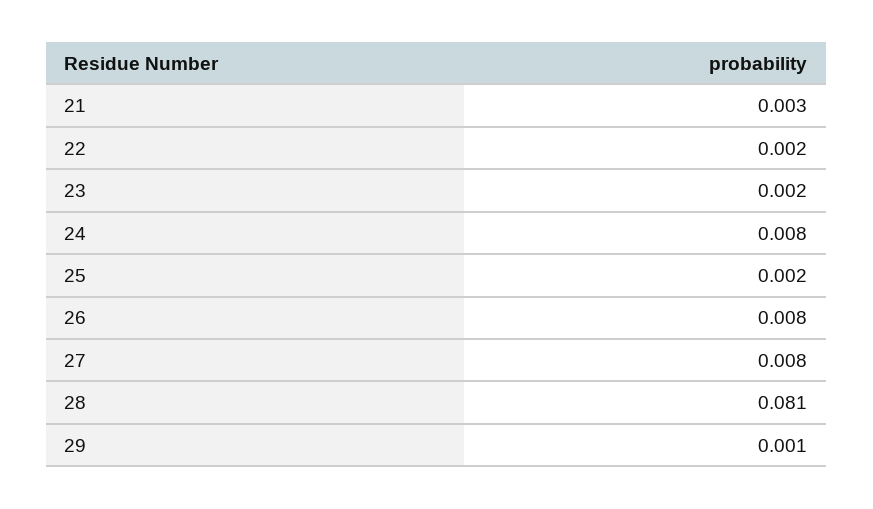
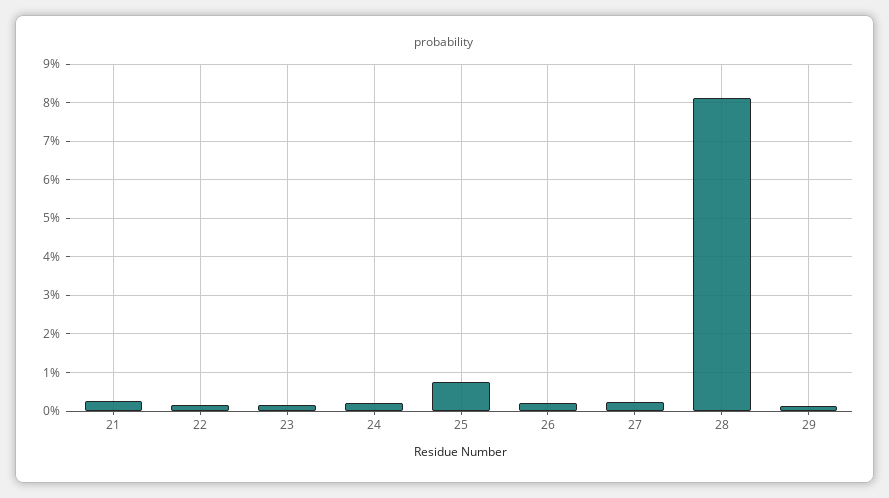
  {
    "21": 0.003,
    "22": 0.002,
    "23": 0.002,
-   "24": 0.008,
+   "24": 0.002,
-   "25": 0.002,
+   "25": 0.008,
-   "26": 0.008,
+   "26": 0.002,
-   "27": 0.008,
+   "27": 0.002,
    "28": 0.081,
    "29": 0.001
  }

